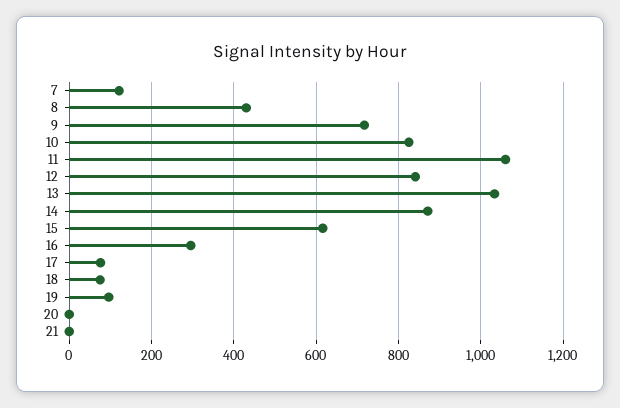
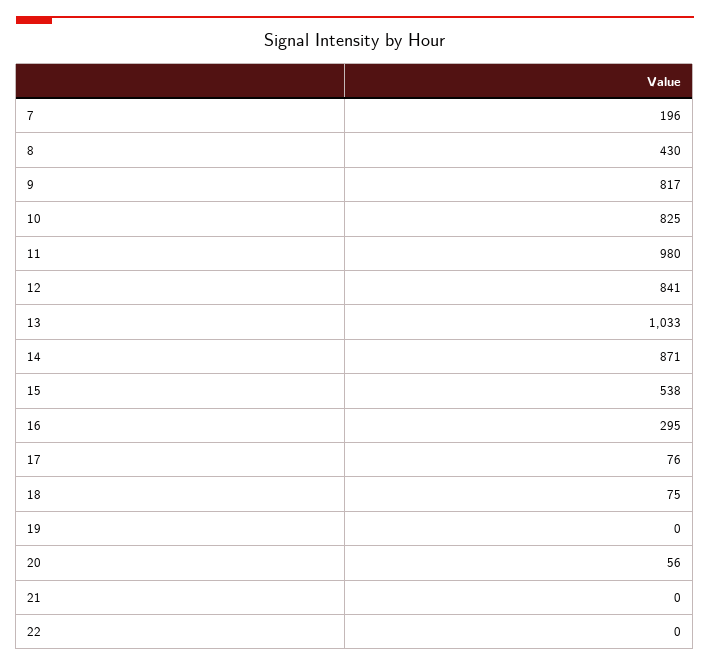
  {
-   "7": 120,
+   "7": 196,
    "8": 430,
-   "9": 720,
+   "9": 817,
    "10": 825,
-   "11": 1060,
+   "11": 980,
    "12": 841,
    "13": 1033,
    "14": 871,
-   "15": 620,
+   "15": 538,
    "16": 295,
    "17": 76,
    "18": 75,
-   "19": 100,
+   "19": 0,
-   "20": 0,
+   "20": 56,
-   "21": 0
+   "21": 0,
+   "22": 0
  }

